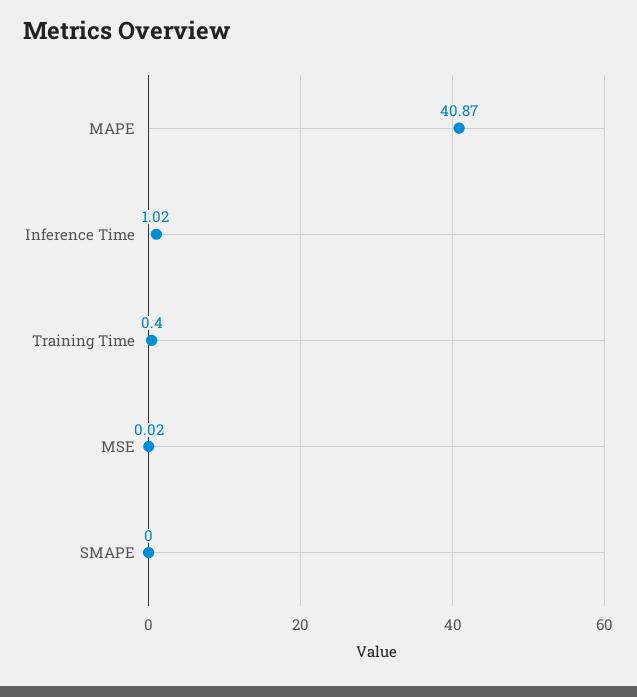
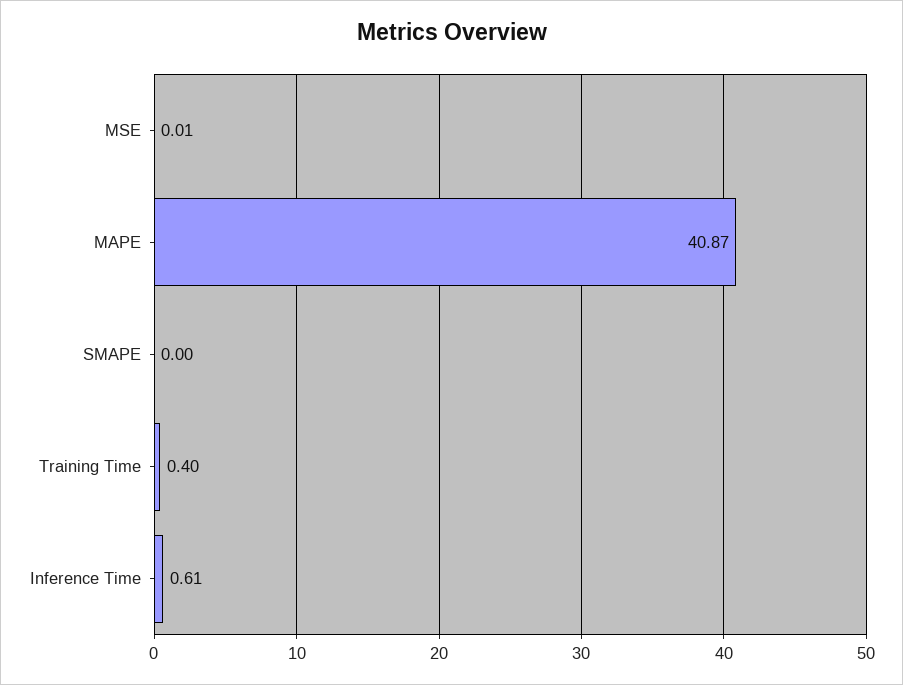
  {
    "MAPE": 40.87,
-   "Inference Time": 1.02,
+   "Inference Time": 0.61,
    "Training Time": 0.4,
-   "MSE": 0.02,
+   "MSE": 0.01,
    "SMAPE": 0
  }

